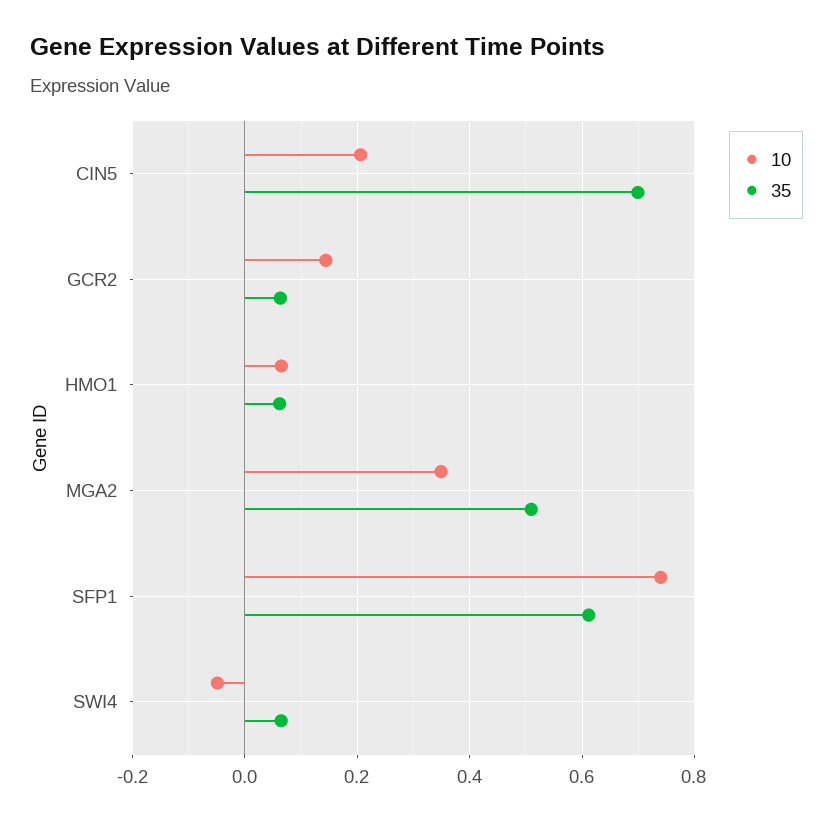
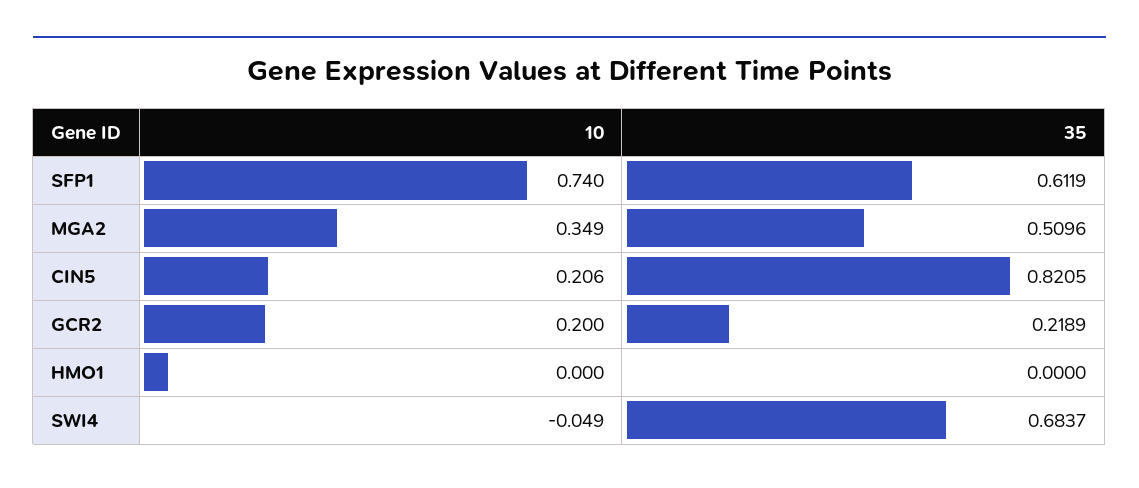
  {
    "10": {
      "CIN5": 0.206,
-     "GCR2": 0.14,
+     "GCR2": 0.2,
-     "HMO1": 0.06,
+     "HMO1": 0,
      "MGA2": 0.349,
      "SFP1": 0.74,
      "SWI4": -0.049
    },
    "35": {
-     "CIN5": 0.7,
+     "CIN5": 0.8205,
-     "GCR2": 0.06,
+     "GCR2": 0.2189,
-     "HMO1": 0.06,
+     "HMO1": 0,
      "MGA2": 0.5096,
      "SFP1": 0.6119,
-     "SWI4": 0.06
+     "SWI4": 0.6837
    }
  }

